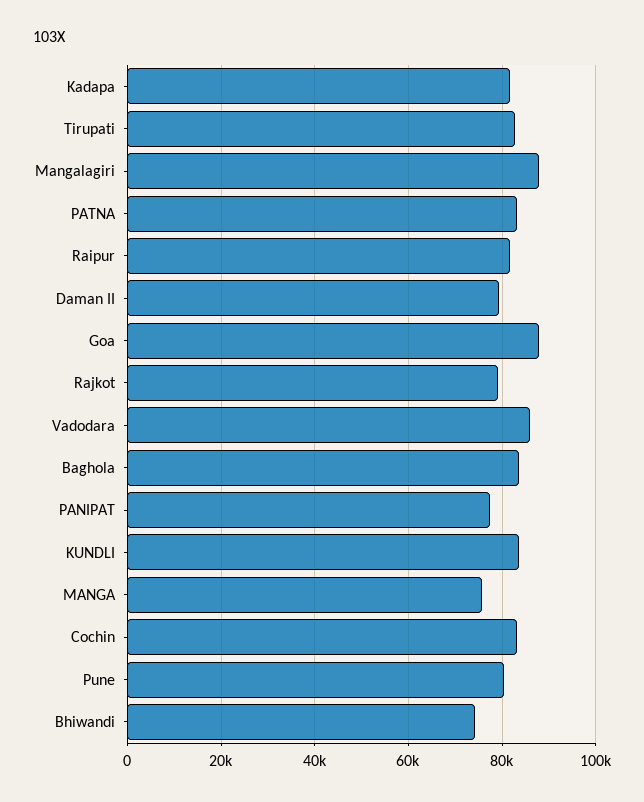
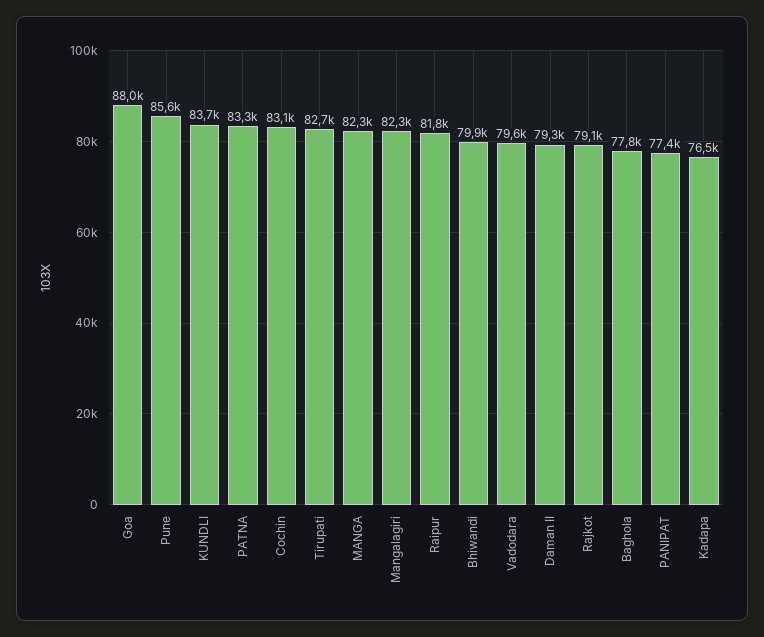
  {
-   "Kadapa": 82000,
+   "Kadapa": 76500,
    "Tirupati": 82700,
-   "Mangalagiri": 88000,
+   "Mangalagiri": 82300,
    "PATNA": 83300,
    "Raipur": 81800,
    "Daman II": 79300,
    "Goa": 88000,
    "Rajkot": 79100,
-   "Vadodara": 86000,
+   "Vadodara": 79600,
-   "Baghola": 84000,
+   "Baghola": 77800,
    "PANIPAT": 77400,
    "KUNDLI": 83700,
-   "MANGA": 76000,
+   "MANGA": 82300,
    "Cochin": 83100,
-   "Pune": 80000,
+   "Pune": 85600,
-   "Bhiwandi": 74000
+   "Bhiwandi": 79900
  }

